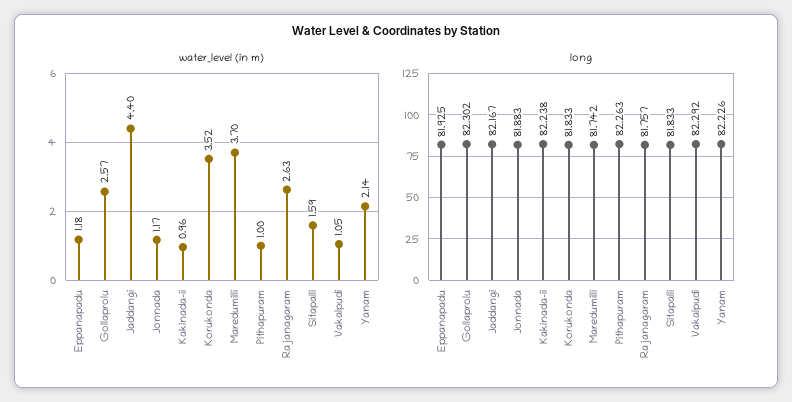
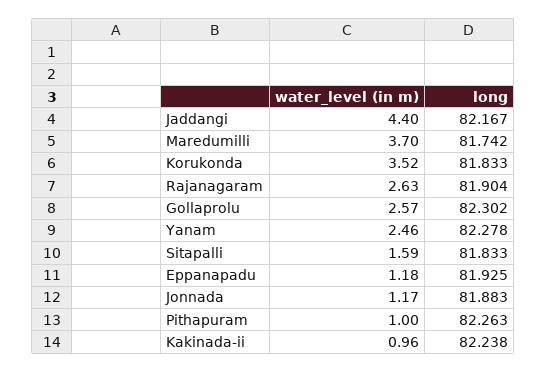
  {
    "water_level (in m)": {
      "Eppanapadu": 1.18,
      "Gollaprolu": 2.57,
      "Jaddangi": 4.4,
      "Jonnada": 1.17,
      "Kakinada-ii": 0.96,
      "Korukonda": 3.52,
      "Maredumilli": 3.7,
      "Pithapuram": 1,
      "Rajanagaram": 2.63,
      "Sitapalli": 1.59,
-     "Vakalpudi": 1.05,
-     "Yanam": 2.14
+     "Yanam": 2.46
    },
    "long": {
      "Eppanapadu": 81.925,
      "Gollaprolu": 82.302,
      "Jaddangi": 82.167,
      "Jonnada": 81.883,
      "Kakinada-ii": 82.238,
      "Korukonda": 81.833,
      "Maredumilli": 81.742,
      "Pithapuram": 82.263,
-     "Rajanagaram": 81.757,
+     "Rajanagaram": 81.904,
      "Sitapalli": 81.833,
-     "Vakalpudi": 82.292,
-     "Yanam": 82.226
+     "Yanam": 82.278
    }
  }

